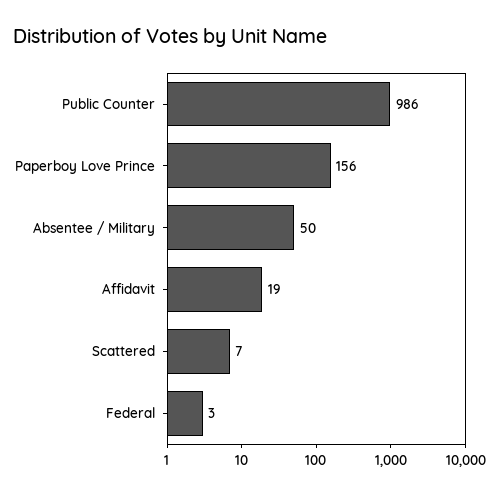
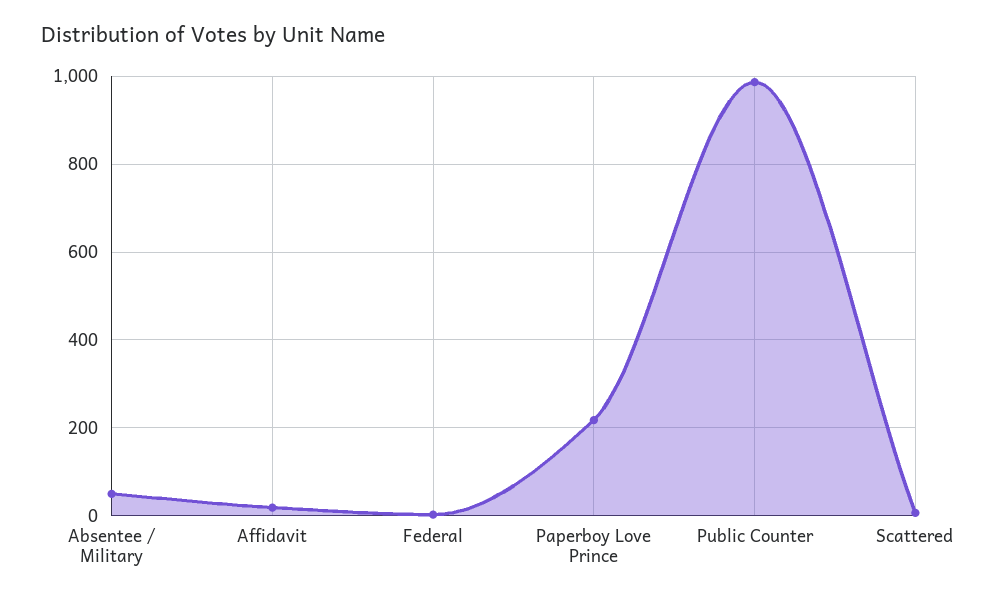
  {
    "Public Counter": 986,
-   "Paperboy Love Prince": 156,
+   "Paperboy Love Prince": 220,
    "Absentee / Military": 50,
    "Affidavit": 19,
    "Scattered": 7,
    "Federal": 3
  }

